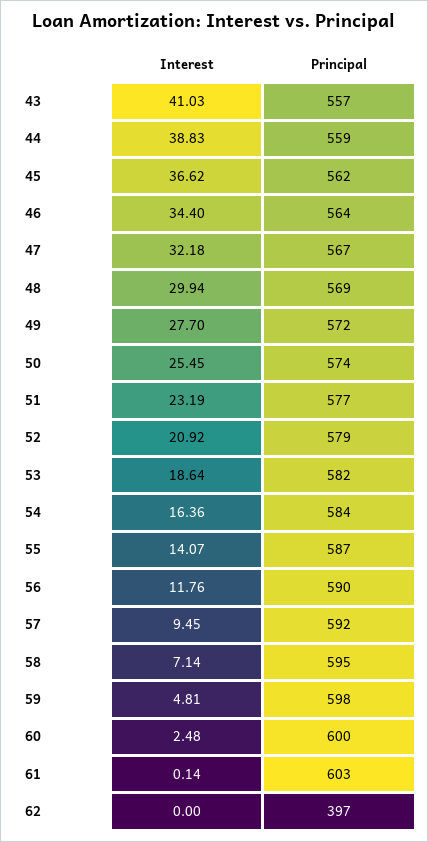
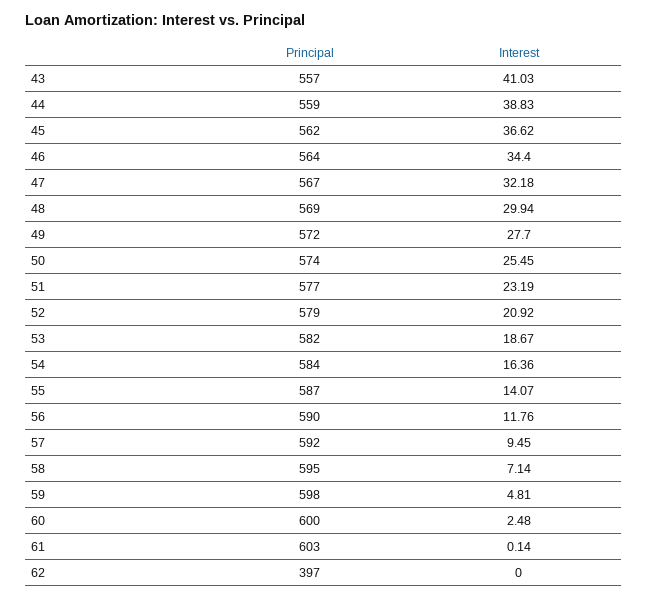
  {
    "Interest": {
      "43": 41.03,
      "44": 38.83,
      "45": 36.62,
      "46": 34.4,
      "47": 32.18,
      "48": 29.94,
      "49": 27.7,
      "50": 25.45,
      "51": 23.19,
      "52": 20.92,
-     "53": 18.64,
+     "53": 18.67,
      "54": 16.36,
      "55": 14.07,
      "56": 11.76,
      "57": 9.45,
      "58": 7.14,
      "59": 4.81,
      "60": 2.48,
      "61": 0.14,
      "62": 0
    },
    "Principal": {
      "43": 557,
      "44": 559,
      "45": 562,
      "46": 564,
      "47": 567,
      "48": 569,
      "49": 572,
      "50": 574,
      "51": 577,
      "52": 579,
      "53": 582,
      "54": 584,
      "55": 587,
      "56": 590,
      "57": 592,
      "58": 595,
      "59": 598,
      "60": 600,
      "61": 603,
      "62": 397
    }
  }

